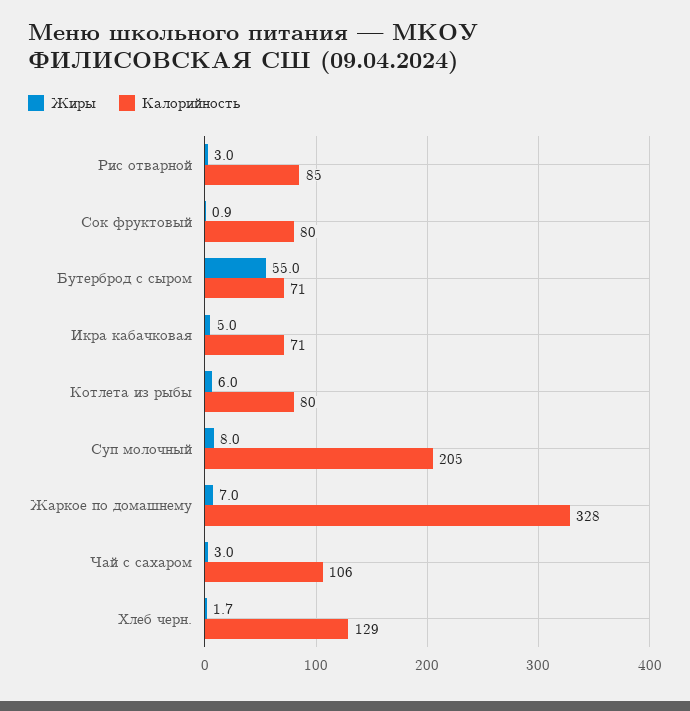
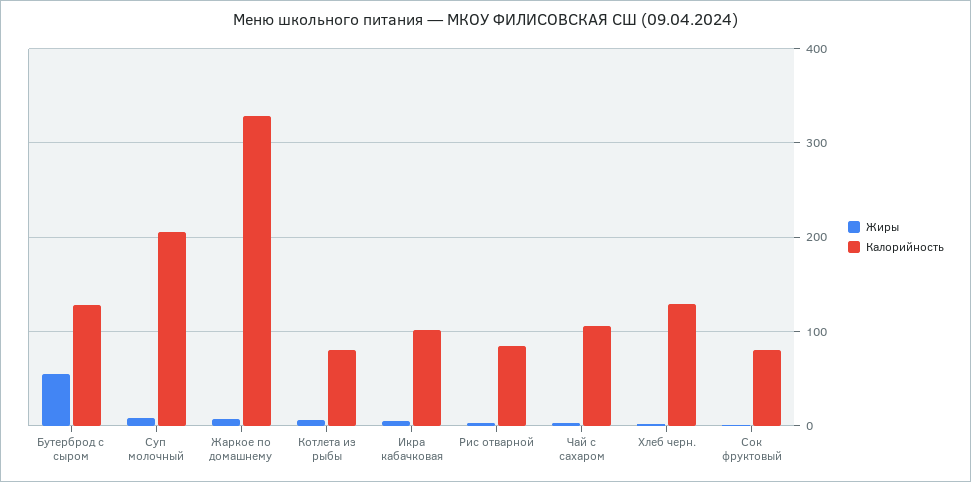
  {
    "Жиры": {
      "Рис отварной": 3,
      "Сок фруктовый": 0.9,
      "Бутерброд с сыром": 55,
      "Икра кабачковая": 5,
      "Котлета из рыбы": 6,
      "Суп молочный": 8,
      "Жаркое по домашнему": 7,
      "Чай с сахаром": 3,
      "Хлеб черн.": 1.7
    },
    "Калорийность": {
      "Рис отварной": 85,
      "Сок фруктовый": 80,
-     "Бутерброд с сыром": 71,
+     "Бутерброд с сыром": 130,
-     "Икра кабачковая": 71,
+     "Икра кабачковая": 100,
      "Котлета из рыбы": 80,
      "Суп молочный": 205,
      "Жаркое по домашнему": 328,
      "Чай с сахаром": 106,
      "Хлеб черн.": 129
    }
  }

